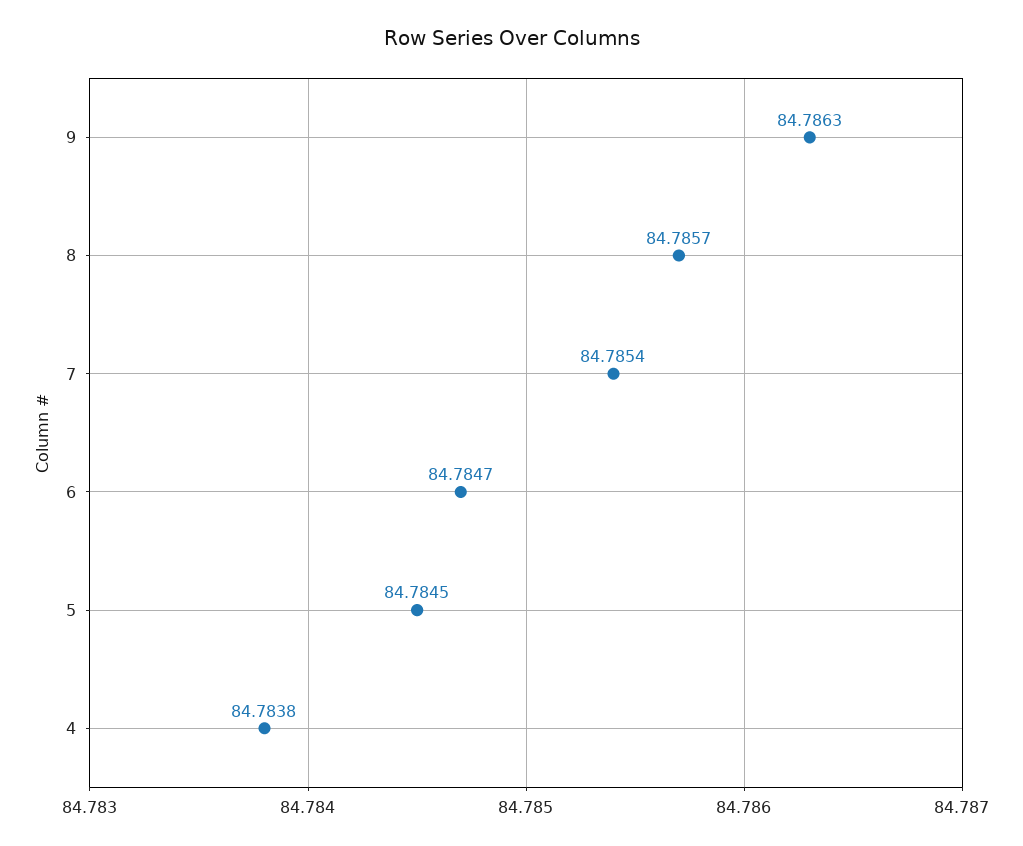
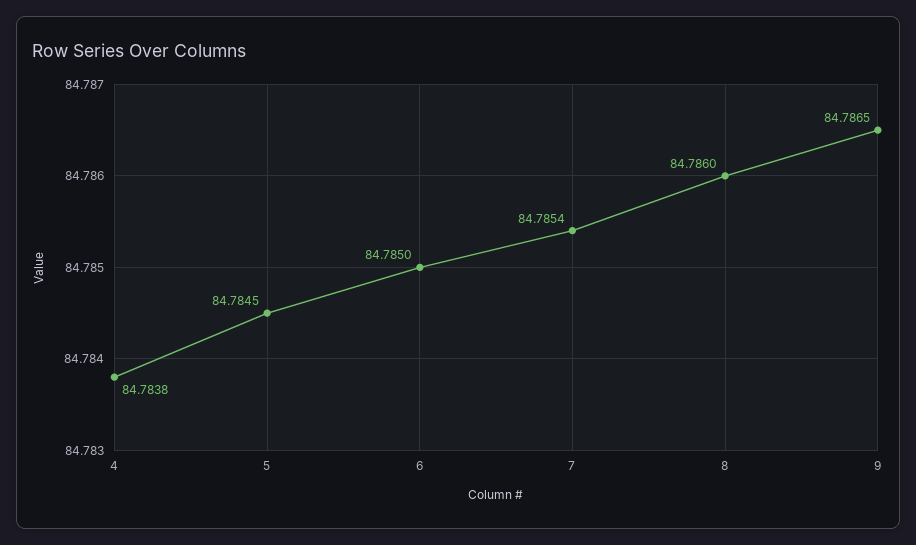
  {
-   "9": 84.7863,
+   "9": 84.7865,
-   "8": 84.7857,
+   "8": 84.786,
    "7": 84.7854,
-   "6": 84.7847,
+   "6": 84.785,
    "5": 84.7845,
    "4": 84.7838
  }

